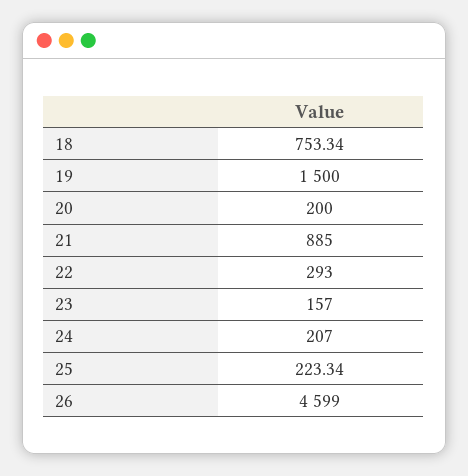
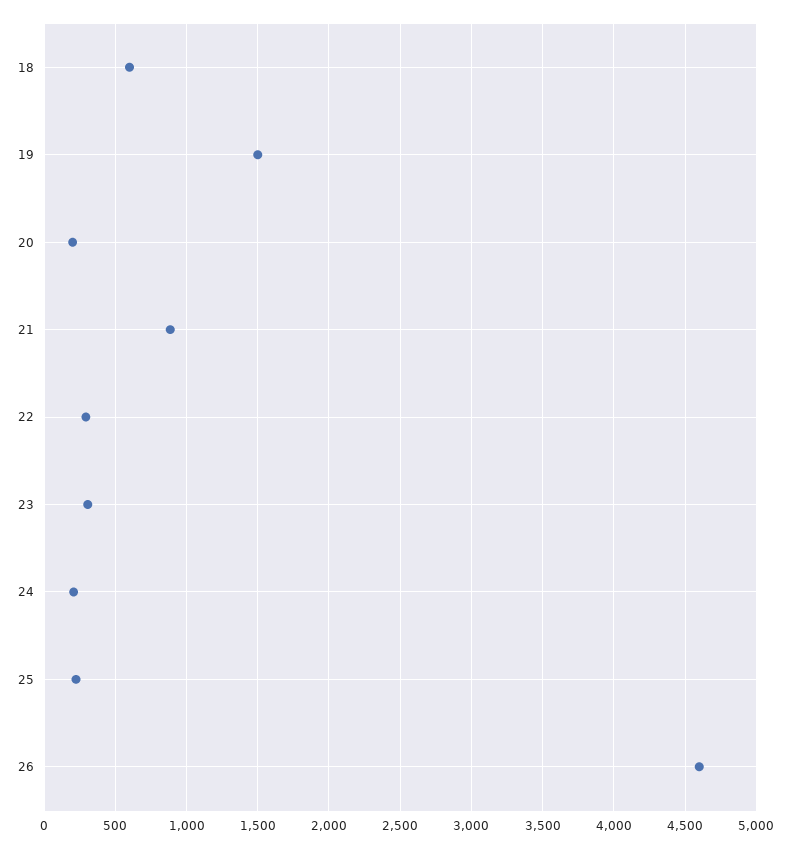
  {
-   "18": 753.34,
+   "18": 600,
    "19": 1500,
    "20": 200,
    "21": 885,
    "22": 293,
-   "23": 157,
+   "23": 300,
    "24": 207,
    "25": 223.34,
    "26": 4599
  }

